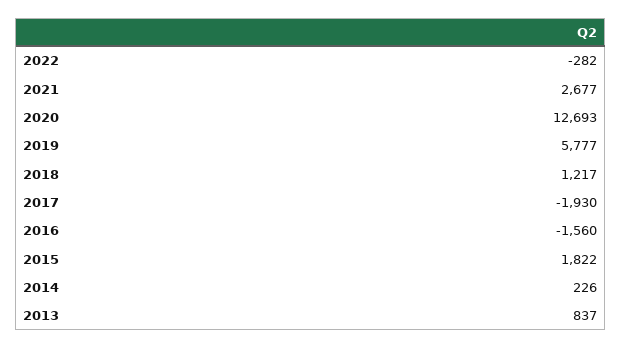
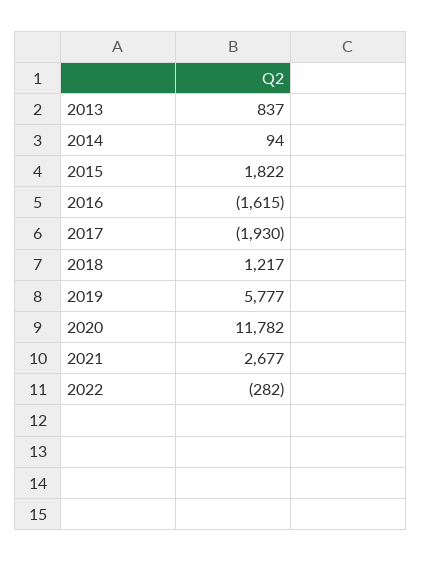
  {
    "2022": -282,
    "2021": 2677,
-   "2020": 12693,
+   "2020": 11782,
    "2019": 5777,
    "2018": 1217,
    "2017": -1930,
-   "2016": -1560,
+   "2016": -1615,
    "2015": 1822,
-   "2014": 226,
+   "2014": 94,
    "2013": 837
  }

